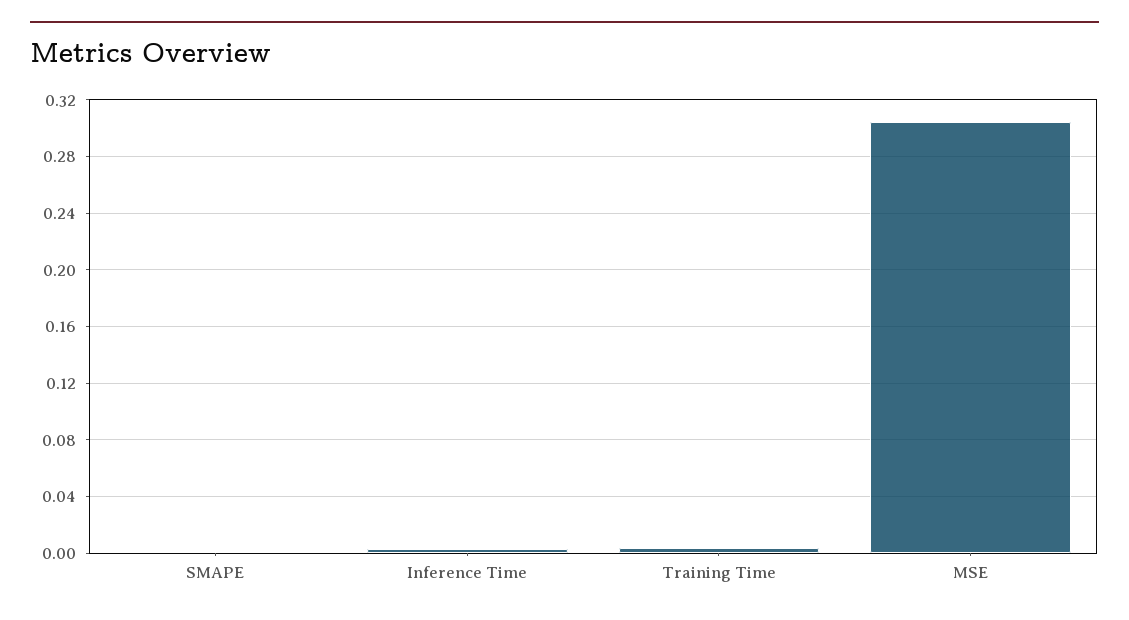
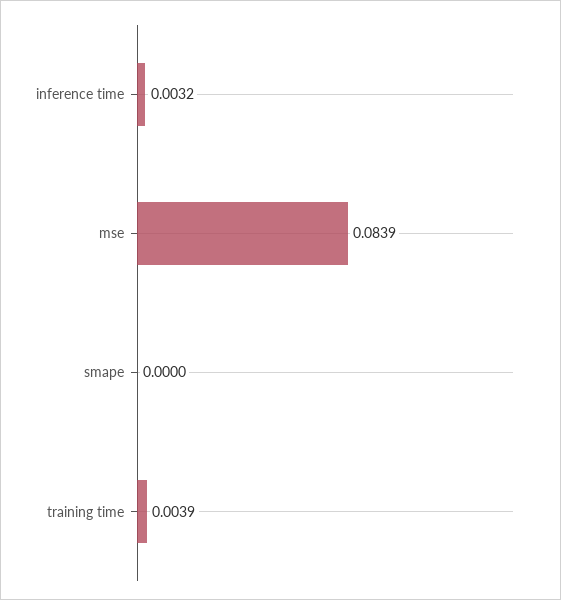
  {
    "SMAPE": 0,
    "Inference Time": 0.0032,
    "Training Time": 0.0039,
-   "MSE": 0.305
+   "MSE": 0.0839
  }

